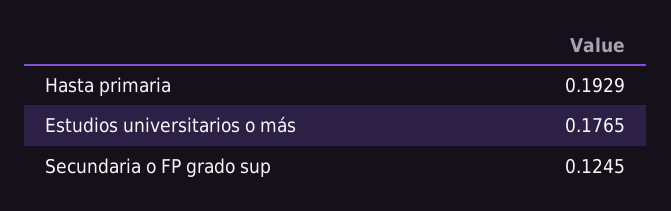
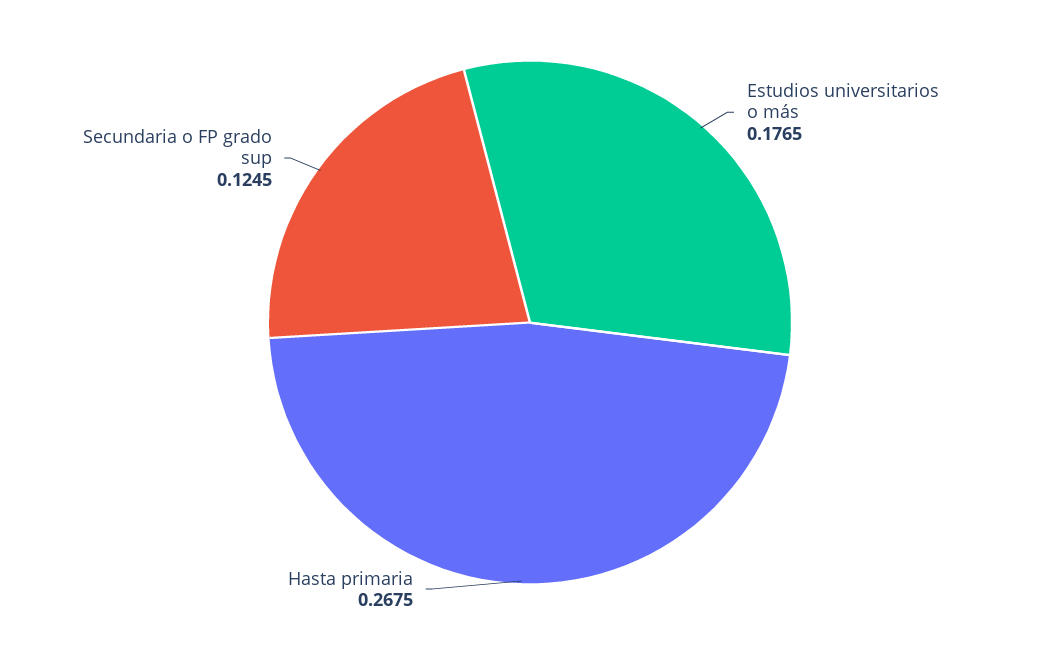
  {
-   "Hasta primaria": 0.1929,
+   "Hasta primaria": 0.2675,
    "Estudios universitarios o más": 0.1765,
    "Secundaria o FP grado sup": 0.1245
  }

